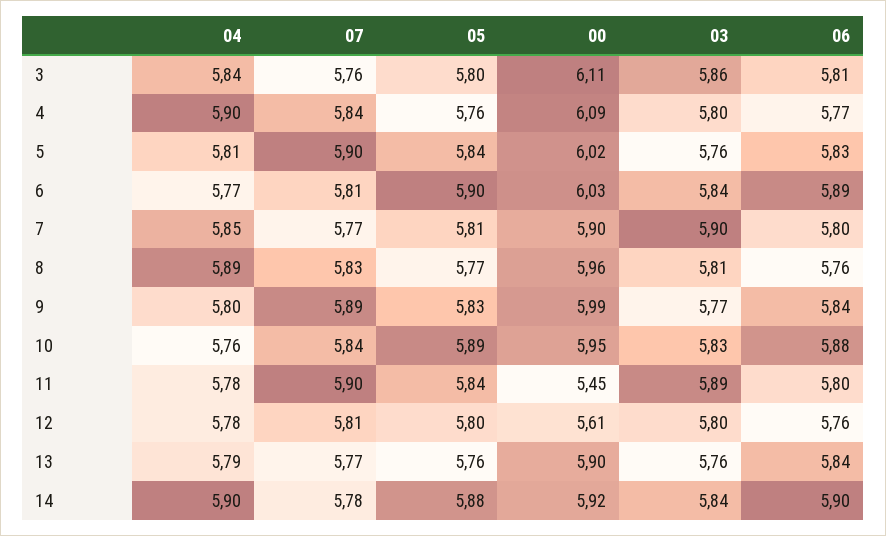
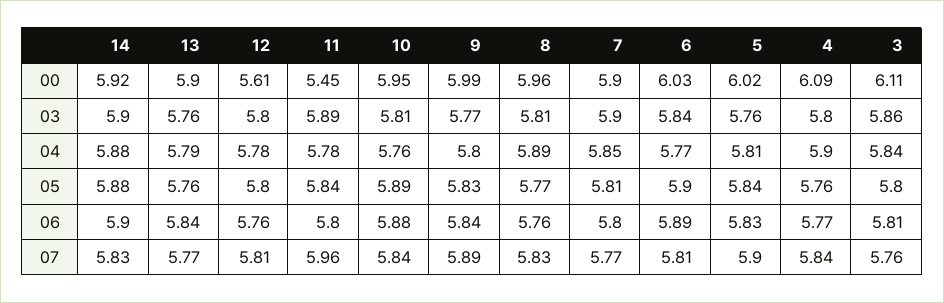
  {
    "04": {
      "3": 5.84,
      "4": 5.9,
      "5": 5.81,
      "6": 5.77,
      "7": 5.85,
      "8": 5.89,
      "9": 5.8,
      "10": 5.76,
      "11": 5.78,
      "12": 5.78,
      "13": 5.79,
-     "14": 5.9
+     "14": 5.88
    },
    "07": {
      "3": 5.76,
      "4": 5.84,
      "5": 5.9,
      "6": 5.81,
      "7": 5.77,
      "8": 5.83,
      "9": 5.89,
      "10": 5.84,
-     "11": 5.9,
+     "11": 5.96,
      "12": 5.81,
      "13": 5.77,
-     "14": 5.78
+     "14": 5.83
    },
    "05": {
      "3": 5.8,
      "4": 5.76,
      "5": 5.84,
      "6": 5.9,
      "7": 5.81,
      "8": 5.77,
      "9": 5.83,
      "10": 5.89,
      "11": 5.84,
      "12": 5.8,
      "13": 5.76,
      "14": 5.88
    },
    "00": {
      "3": 6.11,
      "4": 6.09,
      "5": 6.02,
      "6": 6.03,
      "7": 5.9,
      "8": 5.96,
      "9": 5.99,
      "10": 5.95,
      "11": 5.45,
      "12": 5.61,
      "13": 5.9,
      "14": 5.92
    },
    "03": {
      "3": 5.86,
      "4": 5.8,
      "5": 5.76,
      "6": 5.84,
      "7": 5.9,
      "8": 5.81,
      "9": 5.77,
-     "10": 5.83,
+     "10": 5.81,
      "11": 5.89,
      "12": 5.8,
      "13": 5.76,
-     "14": 5.84
+     "14": 5.9
    },
    "06": {
      "3": 5.81,
      "4": 5.77,
      "5": 5.83,
      "6": 5.89,
      "7": 5.8,
      "8": 5.76,
      "9": 5.84,
      "10": 5.88,
      "11": 5.8,
      "12": 5.76,
      "13": 5.84,
      "14": 5.9
    }
  }

